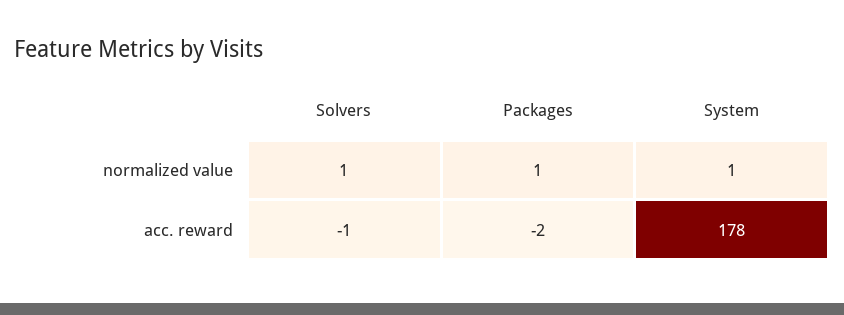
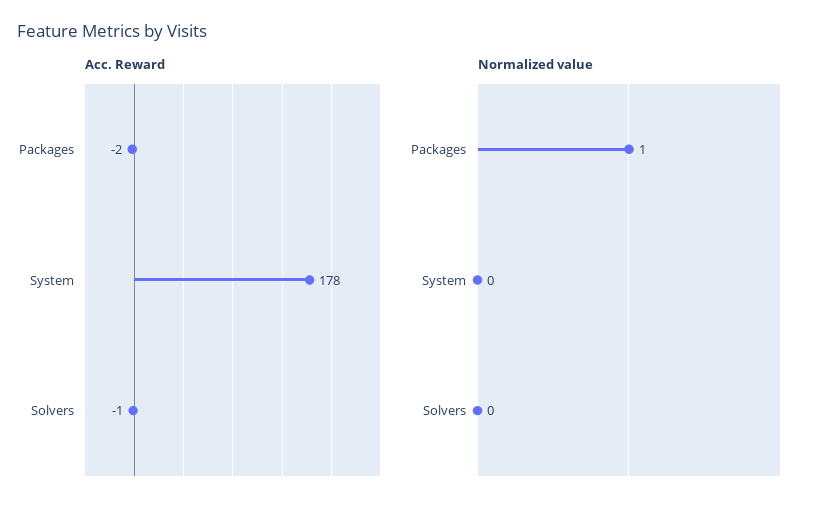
  {
    "normalized value": {
-     "Solvers": 1,
+     "Solvers": 0,
      "Packages": 1,
-     "System": 1
+     "System": 0
    },
    "acc. reward": {
      "Solvers": -1,
      "Packages": -2,
      "System": 178
    }
  }

